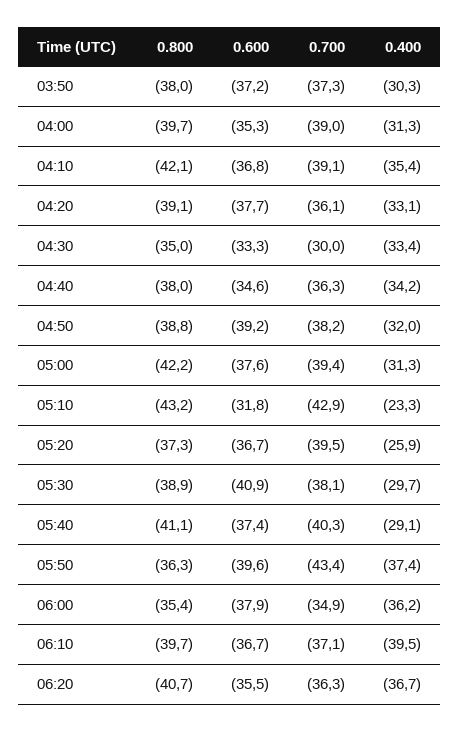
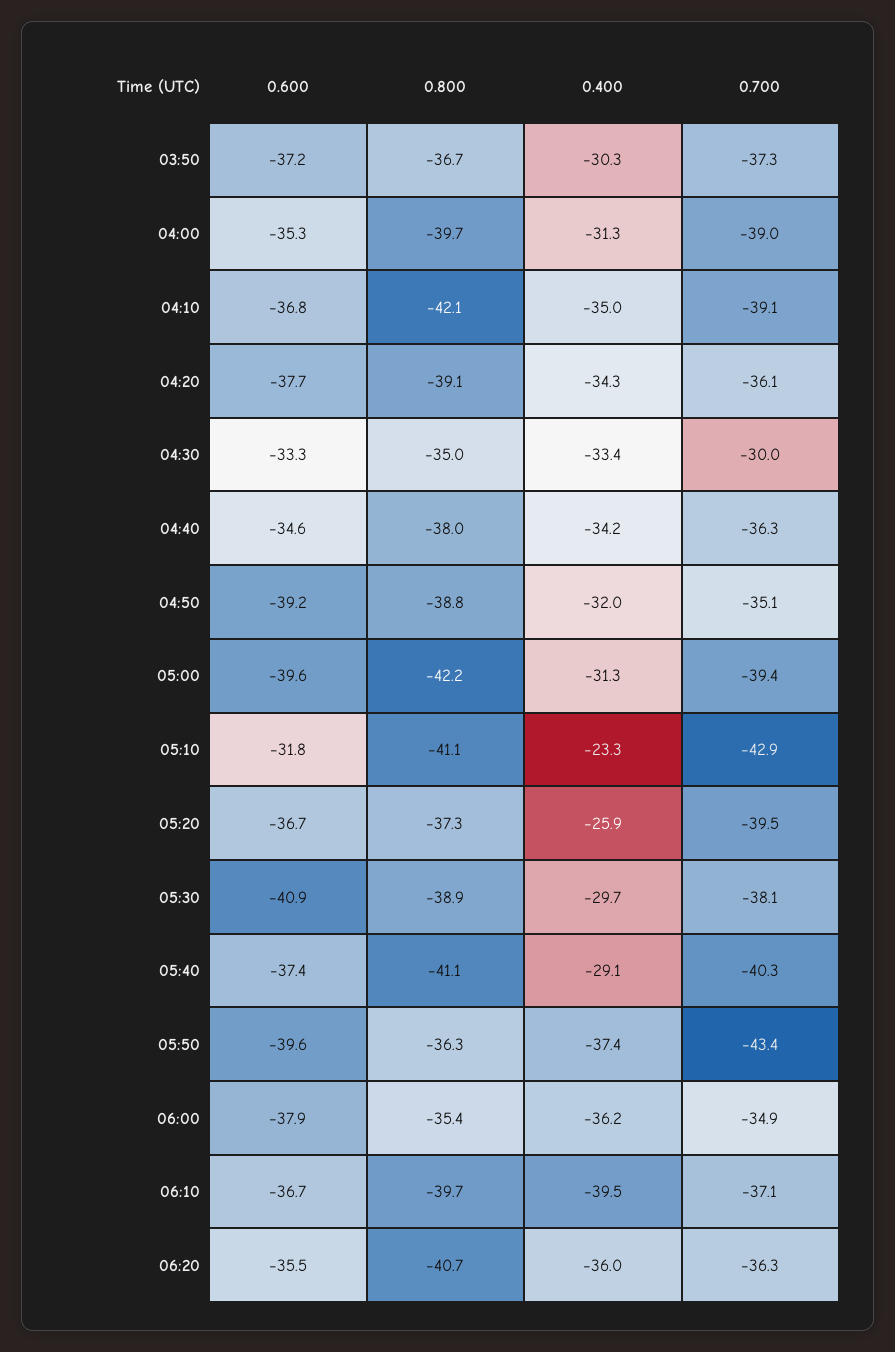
  {
    "0.800": {
-     "03:50": -38,
+     "03:50": -36.7,
      "04:00": -39.7,
      "04:10": -42.1,
      "04:20": -39.1,
      "04:30": -35,
      "04:40": -38,
      "04:50": -38.8,
      "05:00": -42.2,
-     "05:10": -43.2,
+     "05:10": -41.1,
      "05:20": -37.3,
      "05:30": -38.9,
      "05:40": -41.1,
      "05:50": -36.3,
      "06:00": -35.4,
      "06:10": -39.7,
      "06:20": -40.7
    },
    "0.600": {
      "03:50": -37.2,
      "04:00": -35.3,
      "04:10": -36.8,
      "04:20": -37.7,
      "04:30": -33.3,
      "04:40": -34.6,
      "04:50": -39.2,
-     "05:00": -37.6,
+     "05:00": -39.6,
      "05:10": -31.8,
      "05:20": -36.7,
      "05:30": -40.9,
      "05:40": -37.4,
      "05:50": -39.6,
      "06:00": -37.9,
      "06:10": -36.7,
      "06:20": -35.5
    },
    "0.700": {
      "03:50": -37.3,
      "04:00": -39,
      "04:10": -39.1,
      "04:20": -36.1,
      "04:30": -30,
      "04:40": -36.3,
-     "04:50": -38.2,
+     "04:50": -35.1,
      "05:00": -39.4,
      "05:10": -42.9,
      "05:20": -39.5,
      "05:30": -38.1,
      "05:40": -40.3,
      "05:50": -43.4,
      "06:00": -34.9,
      "06:10": -37.1,
      "06:20": -36.3
    },
    "0.400": {
      "03:50": -30.3,
      "04:00": -31.3,
-     "04:10": -35.4,
+     "04:10": -35,
-     "04:20": -33.1,
+     "04:20": -34.3,
      "04:30": -33.4,
      "04:40": -34.2,
      "04:50": -32,
      "05:00": -31.3,
      "05:10": -23.3,
      "05:20": -25.9,
      "05:30": -29.7,
      "05:40": -29.1,
      "05:50": -37.4,
      "06:00": -36.2,
      "06:10": -39.5,
-     "06:20": -36.7
+     "06:20": -36
    }
  }

